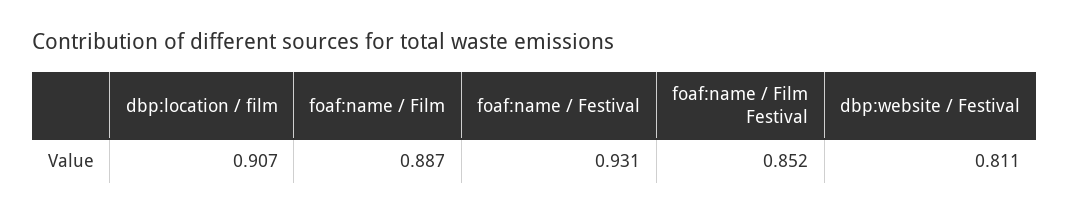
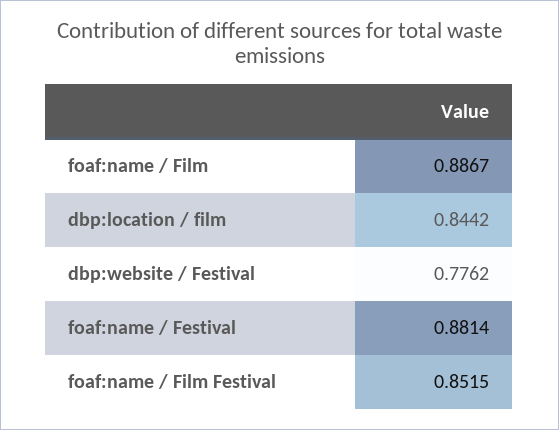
  {
-   "dbp:location / film": 0.907,
+   "dbp:location / film": 0.8442,
    "foaf:name / Film": 0.8867,
-   "foaf:name / Festival": 0.931,
+   "foaf:name / Festival": 0.8814,
    "foaf:name / Film Festival": 0.8515,
-   "dbp:website / Festival": 0.811
+   "dbp:website / Festival": 0.7762
  }

